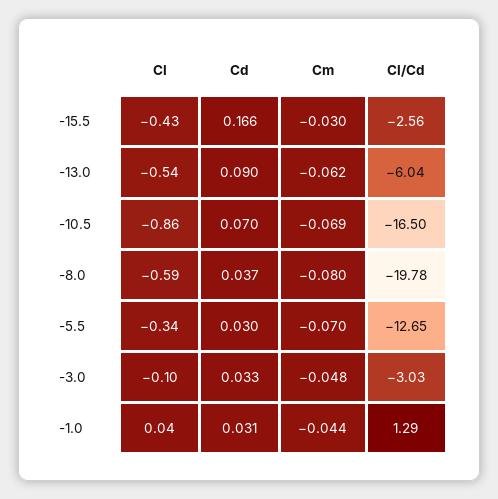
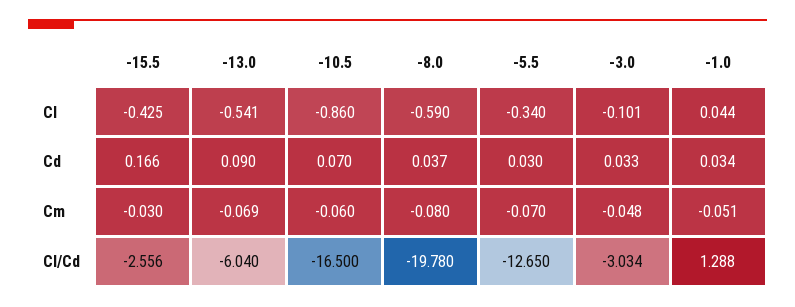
  {
    "Cl": {
      "-15.5": -0.425,
      "-13.0": -0.541,
      "-10.5": -0.86,
      "-8.0": -0.59,
      "-5.5": -0.34,
      "-3.0": -0.101,
      "-1.0": 0.044
    },
    "Cd": {
      "-15.5": 0.166,
      "-13.0": 0.09,
      "-10.5": 0.07,
      "-8.0": 0.037,
      "-5.5": 0.03,
      "-3.0": 0.033,
-     "-1.0": 0.031
+     "-1.0": 0.034
    },
    "Cm": {
      "-15.5": -0.03,
-     "-13.0": -0.062,
+     "-13.0": -0.069,
-     "-10.5": -0.069,
+     "-10.5": -0.06,
      "-8.0": -0.08,
      "-5.5": -0.07,
      "-3.0": -0.048,
-     "-1.0": -0.044
+     "-1.0": -0.051
    },
    "Cl/Cd": {
      "-15.5": -2.556,
      "-13.0": -6.04,
      "-10.5": -16.5,
      "-8.0": -19.78,
      "-5.5": -12.65,
      "-3.0": -3.034,
      "-1.0": 1.288
    }
  }

